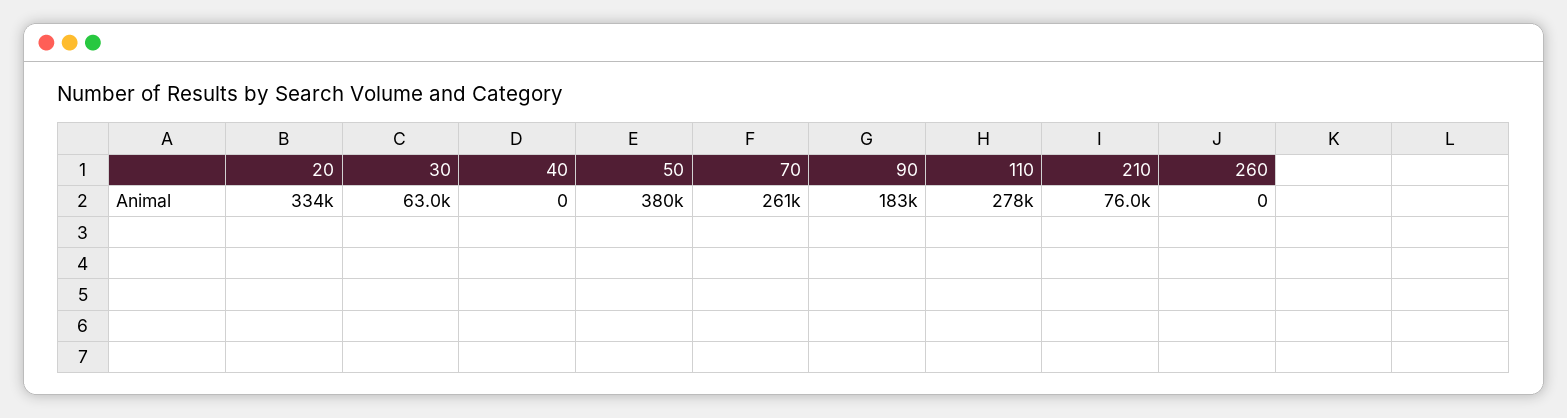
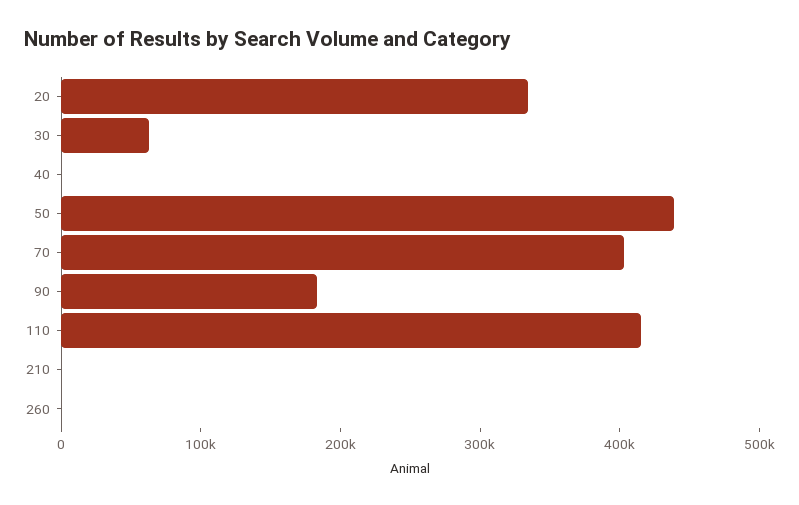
  {
    "20": 334000,
    "30": 63000,
    "40": 0,
-   "50": 380000,
+   "50": 440000,
-   "70": 261000,
+   "70": 400000,
    "90": 183000,
-   "110": 278000,
+   "110": 420000,
-   "210": 76000,
+   "210": 0,
    "260": 0
  }

